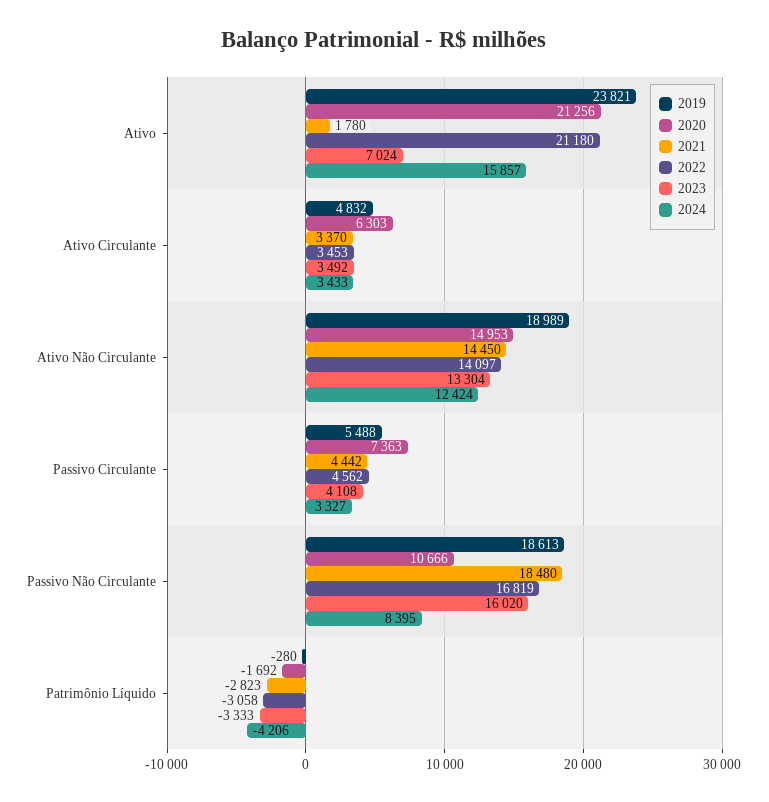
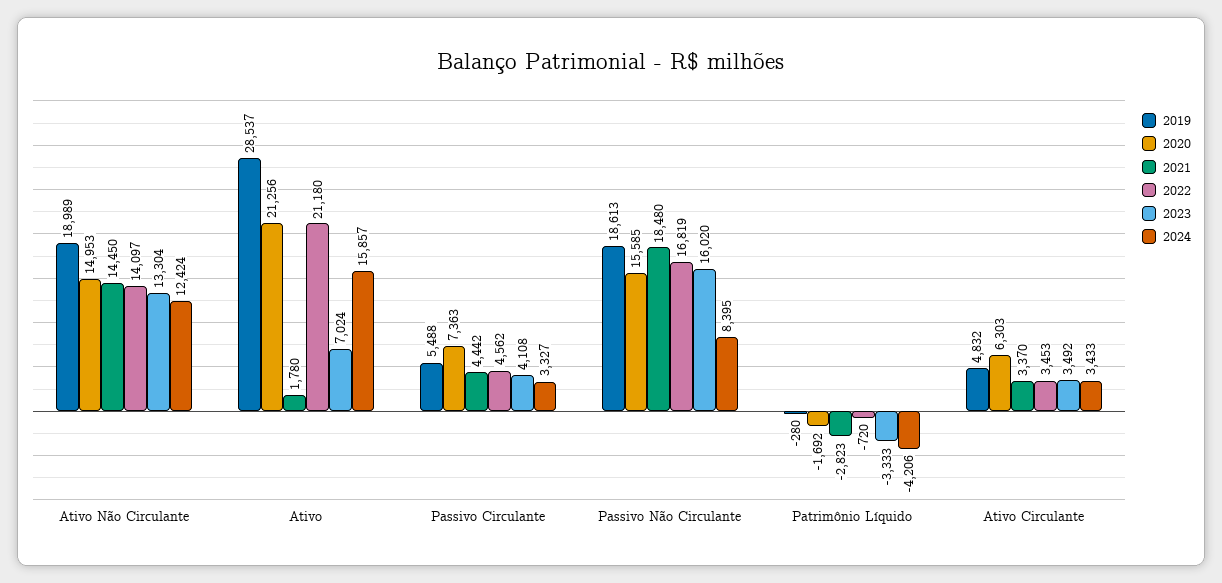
  {
    "2019": {
-     "Ativo": 23821,
+     "Ativo": 28537,
      "Ativo Circulante": 4832,
      "Ativo Não Circulante": 18989,
      "Passivo Circulante": 5488,
      "Passivo Não Circulante": 18613,
      "Patrimônio Líquido": -280
    },
    "2020": {
      "Ativo": 21256,
      "Ativo Circulante": 6303,
      "Ativo Não Circulante": 14953,
      "Passivo Circulante": 7363,
-     "Passivo Não Circulante": 10666,
+     "Passivo Não Circulante": 15585,
      "Patrimônio Líquido": -1692
    },
    "2021": {
      "Ativo": 1780,
      "Ativo Circulante": 3370,
      "Ativo Não Circulante": 14450,
      "Passivo Circulante": 4442,
      "Passivo Não Circulante": 18480,
      "Patrimônio Líquido": -2823
    },
    "2022": {
      "Ativo": 21180,
      "Ativo Circulante": 3453,
      "Ativo Não Circulante": 14097,
      "Passivo Circulante": 4562,
      "Passivo Não Circulante": 16819,
-     "Patrimônio Líquido": -3058
+     "Patrimônio Líquido": -720
    },
    "2023": {
      "Ativo": 7024,
      "Ativo Circulante": 3492,
      "Ativo Não Circulante": 13304,
      "Passivo Circulante": 4108,
      "Passivo Não Circulante": 16020,
      "Patrimônio Líquido": -3333
    },
    "2024": {
      "Ativo": 15857,
      "Ativo Circulante": 3433,
      "Ativo Não Circulante": 12424,
      "Passivo Circulante": 3327,
      "Passivo Não Circulante": 8395,
      "Patrimônio Líquido": -4206
    }
  }

